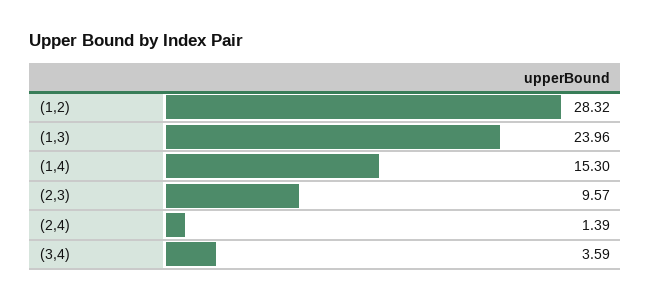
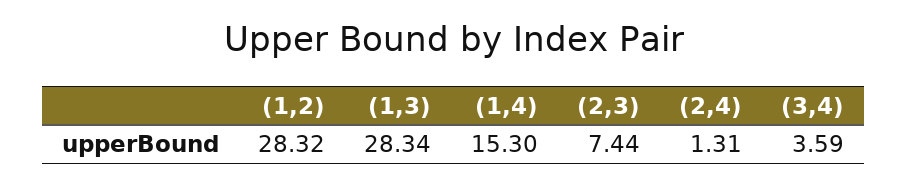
  {
    "(1,2)": 28.32,
-   "(1,3)": 23.96,
+   "(1,3)": 28.34,
    "(1,4)": 15.3,
-   "(2,3)": 9.57,
+   "(2,3)": 7.44,
-   "(2,4)": 1.39,
+   "(2,4)": 1.31,
    "(3,4)": 3.59
  }

